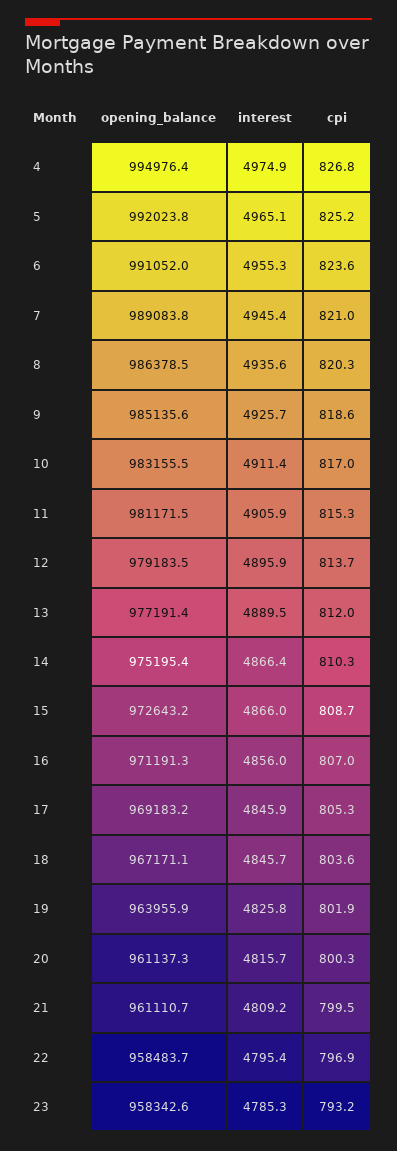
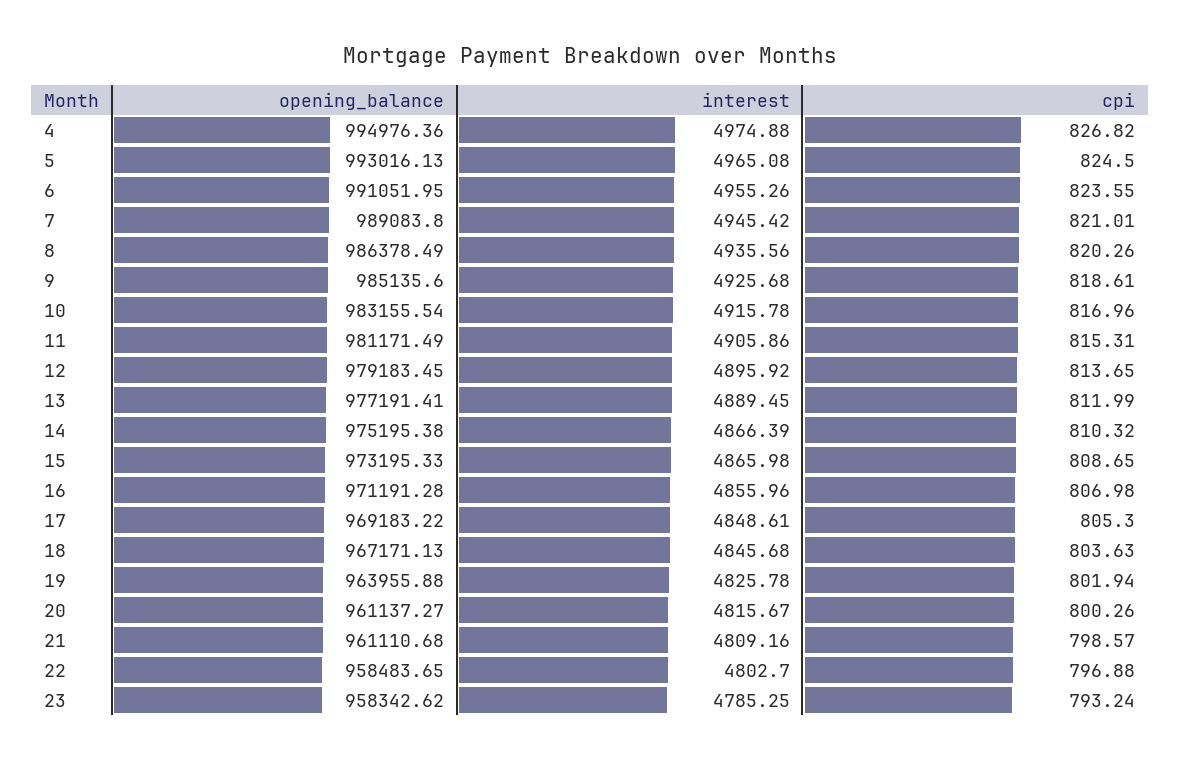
  {
    "opening_balance": {
      "4": 994976.36,
-     "5": 992023.8,
+     "5": 993016.13,
      "6": 991051.95,
      "7": 989083.8,
      "8": 986378.49,
      "9": 985135.6,
      "10": 983155.54,
      "11": 981171.49,
      "12": 979183.45,
      "13": 977191.41,
      "14": 975195.38,
-     "15": 972643.2,
+     "15": 973195.33,
      "16": 971191.28,
      "17": 969183.22,
      "18": 967171.13,
      "19": 963955.88,
      "20": 961137.27,
      "21": 961110.68,
      "22": 958483.65,
      "23": 958342.62
    },
    "interest": {
      "4": 4974.88,
      "5": 4965.08,
      "6": 4955.26,
      "7": 4945.42,
      "8": 4935.56,
      "9": 4925.68,
-     "10": 4911.4,
+     "10": 4915.78,
      "11": 4905.86,
      "12": 4895.92,
      "13": 4889.45,
      "14": 4866.39,
      "15": 4865.98,
      "16": 4855.96,
-     "17": 4845.9,
+     "17": 4848.61,
      "18": 4845.68,
      "19": 4825.78,
      "20": 4815.67,
      "21": 4809.16,
-     "22": 4795.4,
+     "22": 4802.7,
      "23": 4785.25
    },
    "cpi": {
      "4": 826.82,
-     "5": 825.2,
+     "5": 824.5,
      "6": 823.55,
      "7": 821.01,
      "8": 820.26,
      "9": 818.61,
      "10": 816.96,
      "11": 815.31,
      "12": 813.65,
      "13": 811.99,
      "14": 810.32,
      "15": 808.65,
      "16": 806.98,
      "17": 805.3,
      "18": 803.63,
      "19": 801.94,
      "20": 800.26,
-     "21": 799.5,
+     "21": 798.57,
      "22": 796.88,
      "23": 793.24
    }
  }

